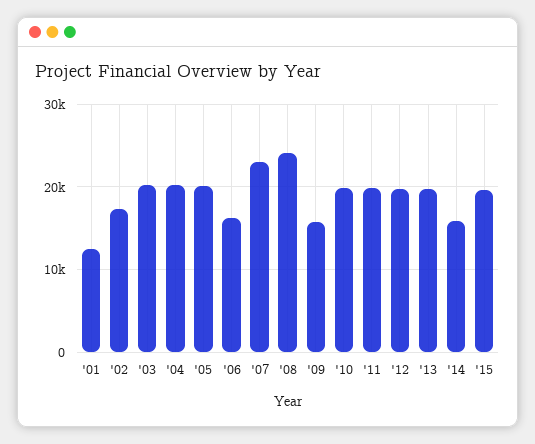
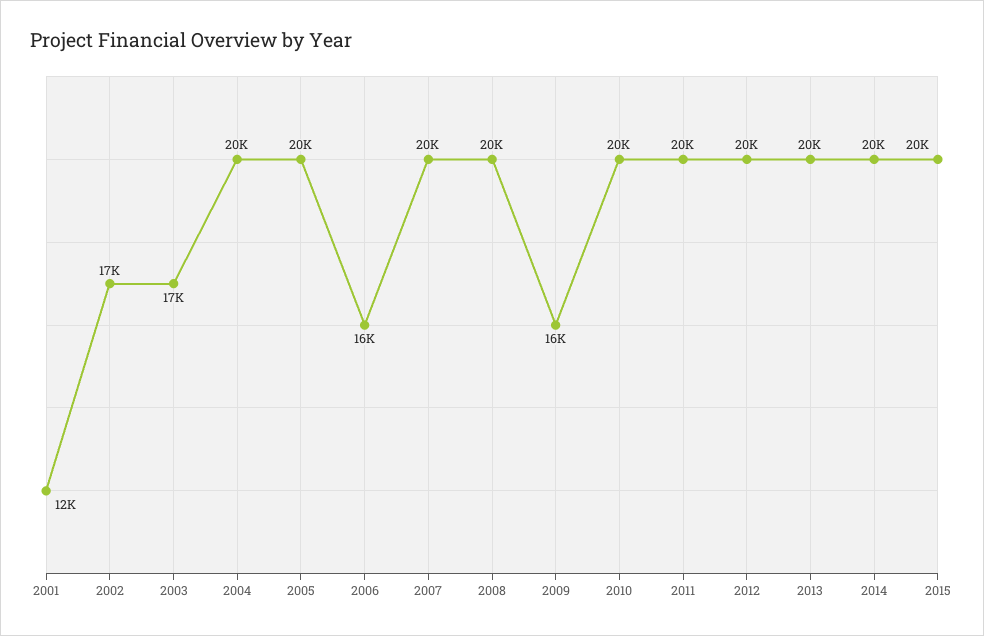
  {
    "'01": 12000,
    "'02": 17000,
-   "'03": 20000,
+   "'03": 17000,
    "'04": 20000,
    "'05": 20000,
    "'06": 16000,
-   "'07": 23000,
+   "'07": 20000,
-   "'08": 24000,
+   "'08": 20000,
    "'09": 16000,
    "'10": 20000,
    "'11": 20000,
    "'12": 20000,
    "'13": 20000,
-   "'14": 16000,
+   "'14": 20000,
    "'15": 20000
  }

